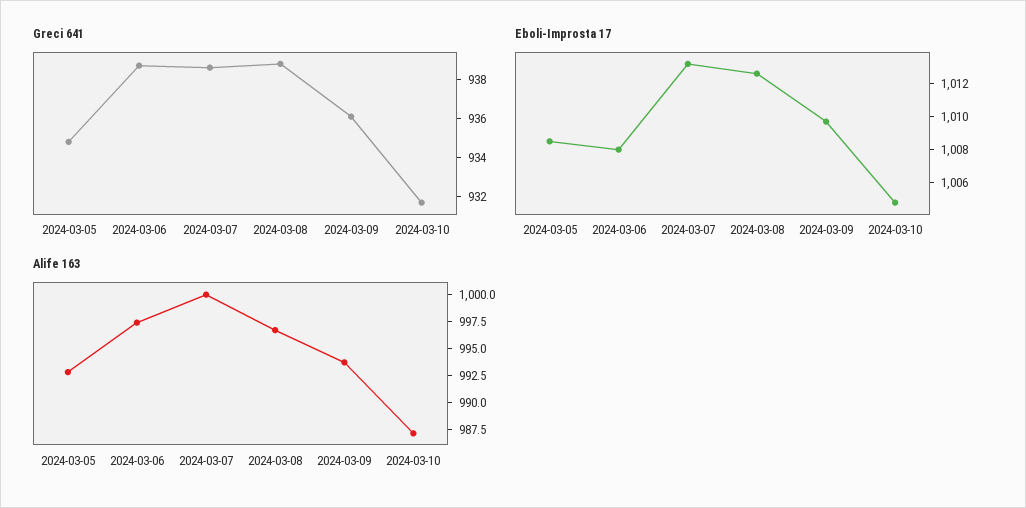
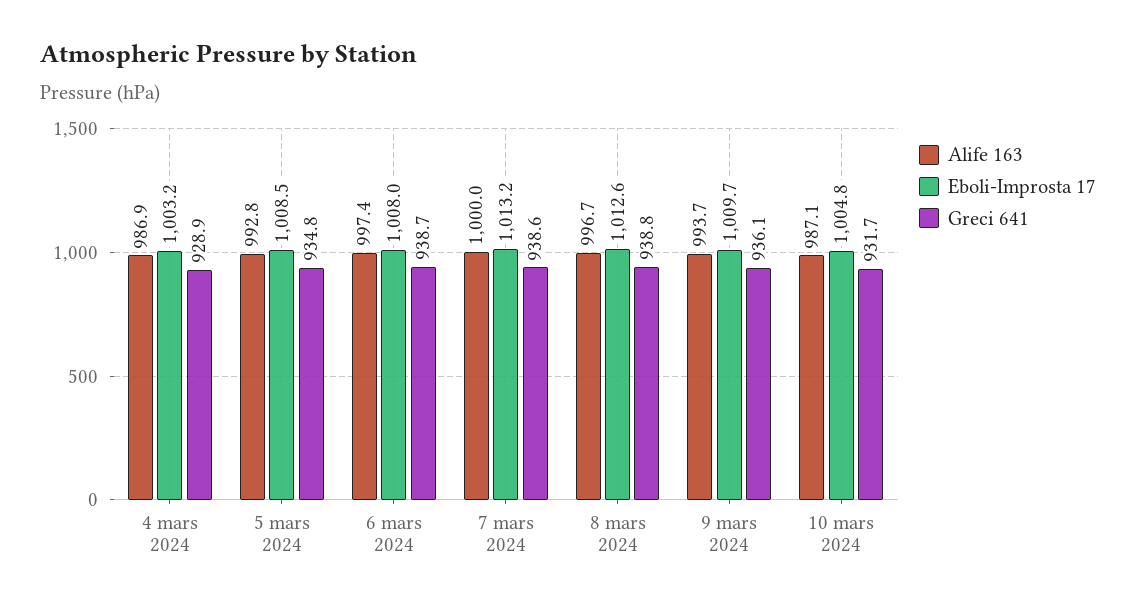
  {
    "Greci 641": {
      "2024-03-05": 934.8,
      "2024-03-06": 938.7,
      "2024-03-07": 938.6,
      "2024-03-08": 938.8,
      "2024-03-09": 936.1,
-     "2024-03-10": 931.7
+     "2024-03-10": 931.7,
+     "4 mars 2024": 928.9
    },
    "Eboli-Improsta 17": {
      "2024-03-05": 1008.5,
      "2024-03-06": 1008,
      "2024-03-07": 1013.2,
      "2024-03-08": 1012.6,
      "2024-03-09": 1009.7,
-     "2024-03-10": 1004.8
+     "2024-03-10": 1004.8,
+     "4 mars 2024": 1003.2
    },
    "Alife 163": {
      "2024-03-05": 992.8,
      "2024-03-06": 997.4,
      "2024-03-07": 1000,
      "2024-03-08": 996.7,
      "2024-03-09": 993.7,
-     "2024-03-10": 987.1
+     "2024-03-10": 987.1,
+     "4 mars 2024": 986.9
    }
  }

